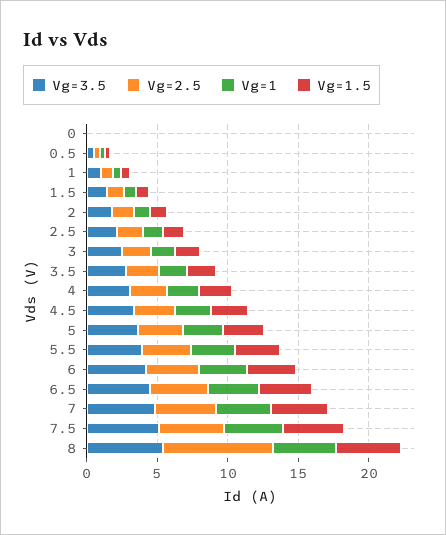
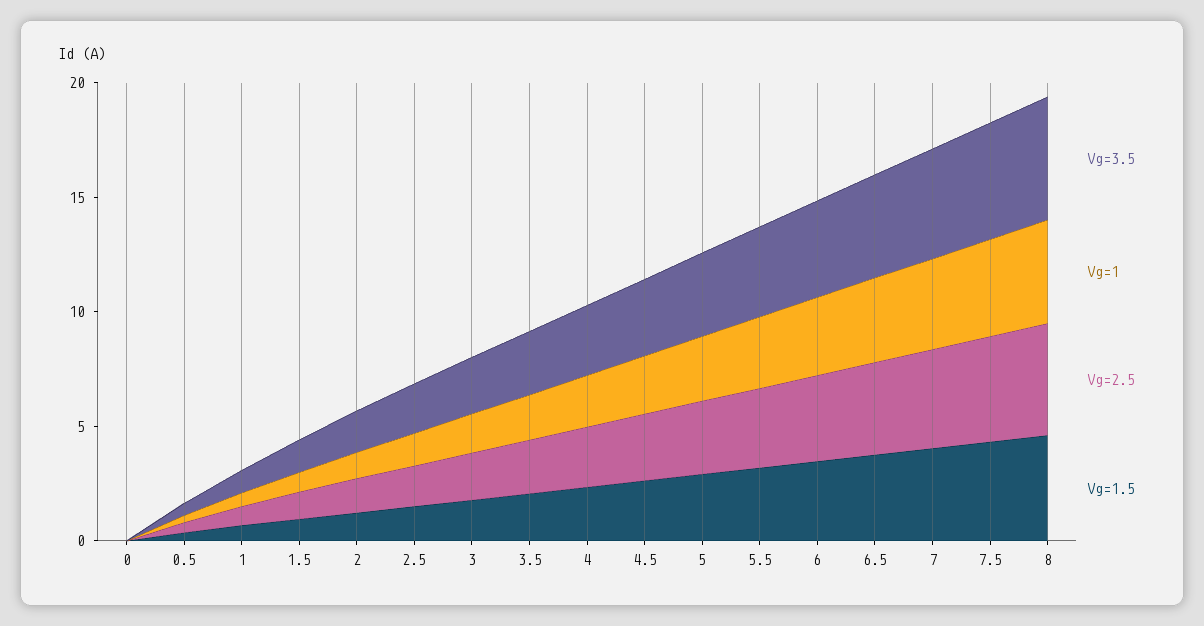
  {
    "Vg=3.5": {
      "0": 0,
      "0.5": 1,
      "1": 1,
      "1.5": 1,
      "2": 2,
      "2.5": 2,
      "3": 2,
      "3.5": 3,
      "4": 3,
      "4.5": 3,
      "5": 4,
      "5.5": 4,
      "6": 4,
      "6.5": 5,
      "7": 5,
      "7.5": 5,
      "8": 5
    },
    "Vg=2.5": {
      "0": 0,
      "0.5": 0,
      "1": 1,
      "1.5": 1,
      "2": 2,
      "2.5": 2,
      "3": 2,
      "3.5": 2,
      "4": 3,
      "4.5": 3,
      "5": 3,
      "5.5": 3,
      "6": 4,
      "6.5": 4,
      "7": 4,
      "7.5": 5,
-     "8": 8
+     "8": 5
    },
    "Vg=1": {
      "0": 0,
      "0.5": 0,
      "1": 1,
      "1.5": 1,
      "2": 1,
      "2.5": 1,
      "3": 2,
      "3.5": 2,
      "4": 2,
      "4.5": 3,
      "5": 3,
      "5.5": 3,
      "6": 3,
      "6.5": 4,
      "7": 4,
      "7.5": 4,
      "8": 5
    },
    "Vg=1.5": {
      "0": 0,
      "0.5": 0,
      "1": 1,
      "1.5": 1,
      "2": 1,
      "2.5": 2,
      "3": 2,
      "3.5": 2,
      "4": 2,
      "4.5": 3,
      "5": 3,
      "5.5": 3,
      "6": 3,
      "6.5": 4,
      "7": 4,
      "7.5": 4,
      "8": 5
    }
  }

